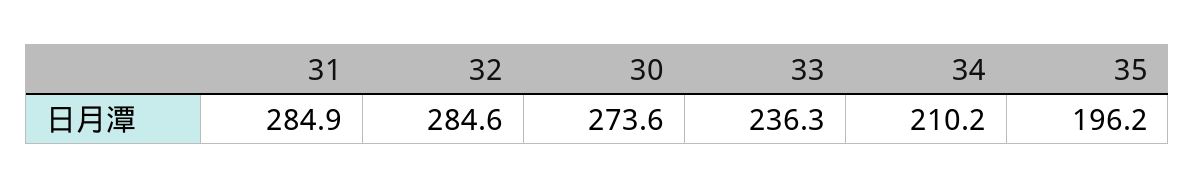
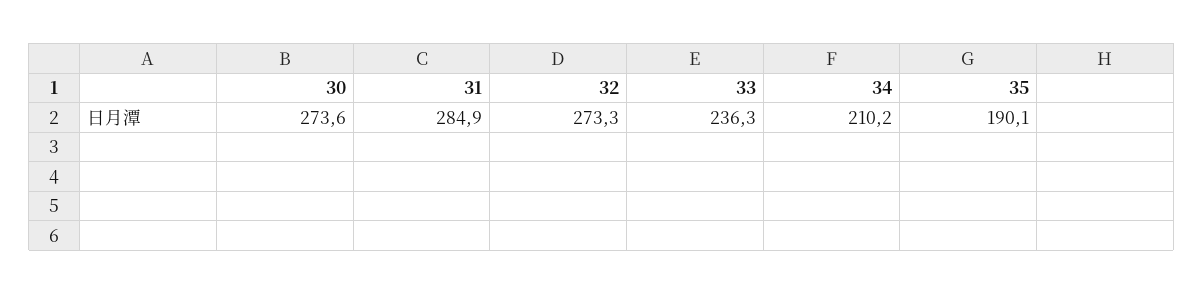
  {
    "31": 284.9,
-   "32": 284.6,
+   "32": 273.3,
    "30": 273.6,
    "33": 236.3,
    "34": 210.2,
-   "35": 196.2
+   "35": 190.1
  }

